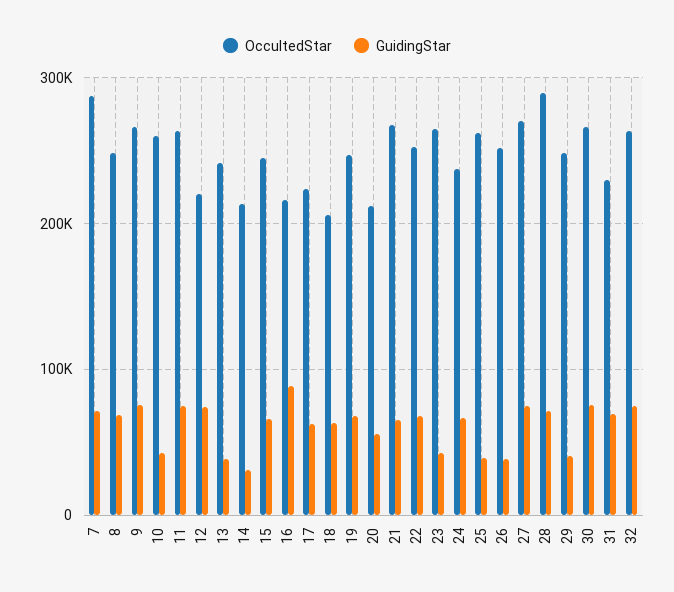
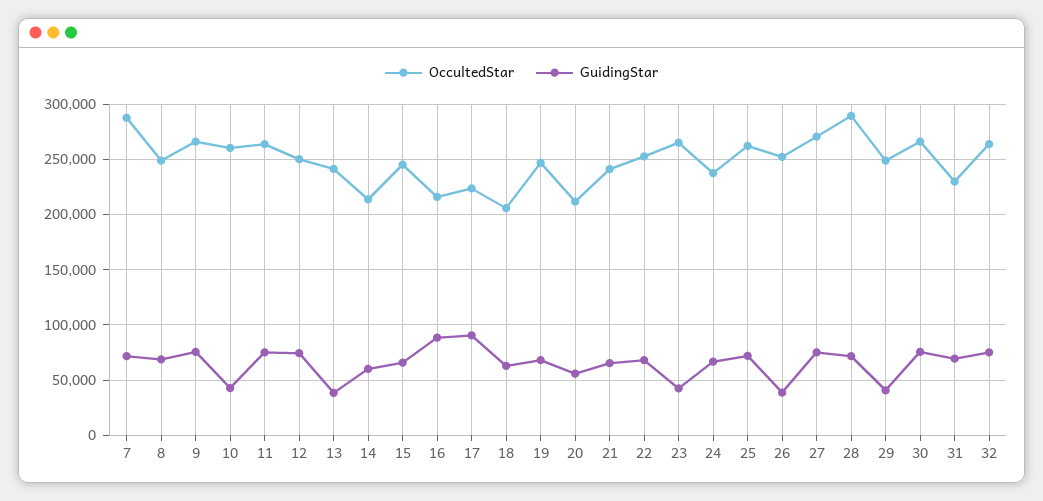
  {
    "OccultedStar": {
      "7": 290000,
      "8": 250000,
      "9": 270000,
      "10": 260000,
      "11": 260000,
-     "12": 220000,
+     "12": 250000,
      "13": 240000,
      "14": 210000,
      "15": 250000,
      "16": 220000,
      "17": 220000,
      "18": 210000,
      "19": 250000,
      "20": 210000,
-     "21": 270000,
+     "21": 240000,
      "22": 250000,
      "23": 270000,
      "24": 240000,
      "25": 260000,
      "26": 250000,
      "27": 270000,
      "28": 290000,
      "29": 250000,
      "30": 270000,
      "31": 230000,
      "32": 260000
    },
    "GuidingStar": {
      "7": 70000,
      "8": 70000,
      "9": 80000,
      "10": 40000,
      "11": 80000,
      "12": 70000,
      "13": 40000,
-     "14": 30000,
+     "14": 60000,
      "15": 70000,
      "16": 90000,
-     "17": 60000,
+     "17": 90000,
      "18": 60000,
      "19": 70000,
      "20": 60000,
      "21": 70000,
      "22": 70000,
      "23": 40000,
      "24": 70000,
-     "25": 40000,
+     "25": 70000,
      "26": 40000,
      "27": 80000,
      "28": 70000,
      "29": 40000,
      "30": 80000,
      "31": 70000,
      "32": 80000
    }
  }

